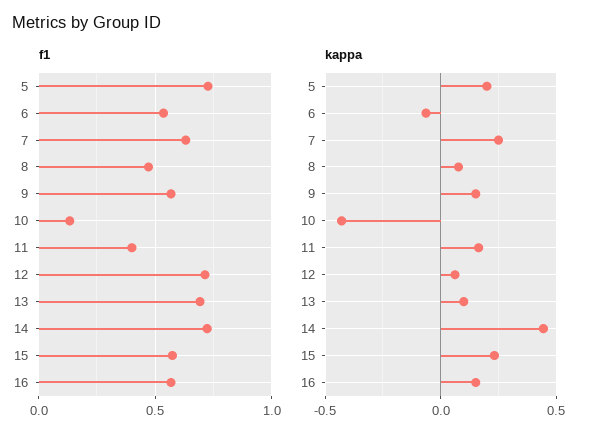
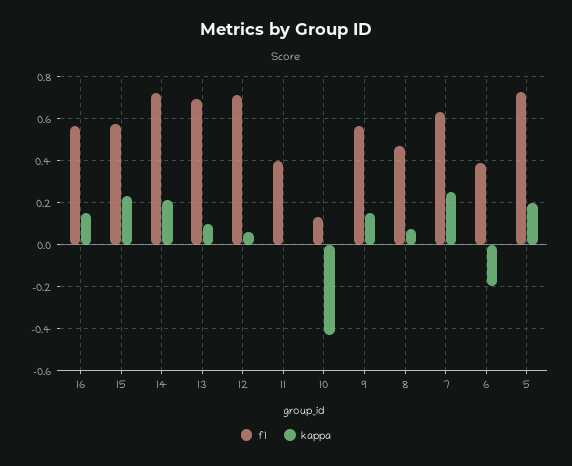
  {
    "f1": {
      "5": 0.75,
-     "6": 0.55,
+     "6": 0.4,
      "7": 0.65,
      "8": 0.45,
      "9": 0.55,
      "10": 0.15,
      "11": 0.4,
      "12": 0.7,
      "13": 0.7,
      "14": 0.7,
      "15": 0.55,
      "16": 0.55
    },
    "kappa": {
      "5": 0.2,
-     "6": -0.05,
+     "6": -0.2,
      "7": 0.25,
      "8": 0.1,
      "9": 0.15,
      "10": -0.45,
-     "11": 0.15,
+     "11": 0,
      "12": 0.05,
      "13": 0.1,
-     "14": 0.45,
+     "14": 0.2,
      "15": 0.25,
      "16": 0.15
    }
  }

